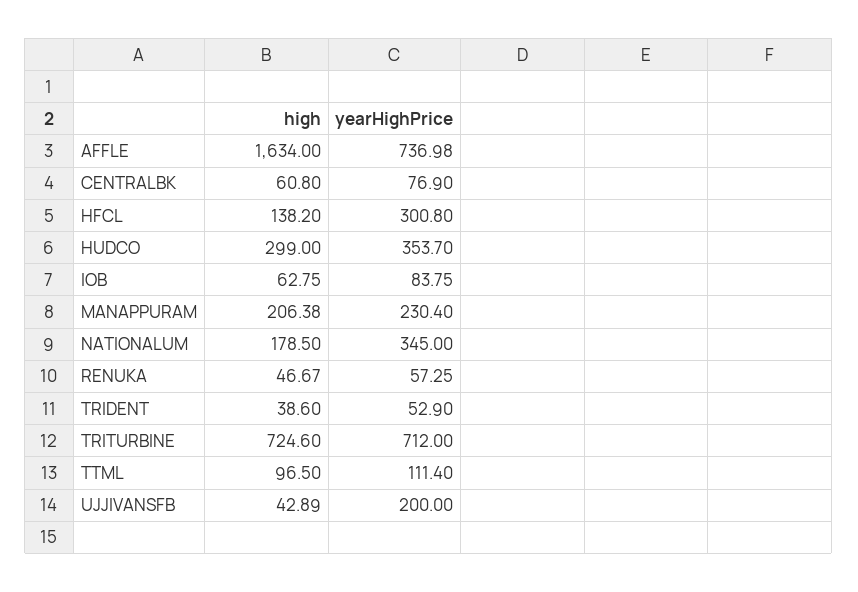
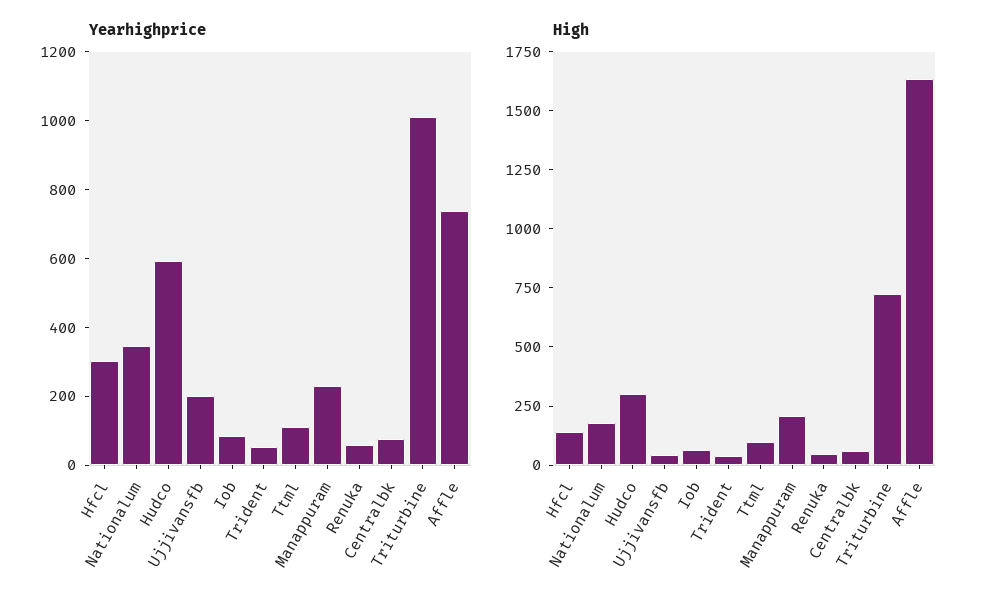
  {
    "high": {
      "AFFLE": 1634,
      "CENTRALBK": 60.8,
      "HFCL": 138.2,
      "HUDCO": 299,
      "IOB": 62.75,
      "MANAPPURAM": 206.38,
      "NATIONALUM": 178.5,
      "RENUKA": 46.67,
      "TRIDENT": 38.6,
      "TRITURBINE": 724.6,
      "TTML": 96.5,
      "UJJIVANSFB": 42.89
    },
    "yearHighPrice": {
      "AFFLE": 736.98,
      "CENTRALBK": 76.9,
      "HFCL": 300.8,
-     "HUDCO": 353.7,
+     "HUDCO": 600,
      "IOB": 83.75,
      "MANAPPURAM": 230.4,
      "NATIONALUM": 345,
      "RENUKA": 57.25,
      "TRIDENT": 52.9,
-     "TRITURBINE": 712,
+     "TRITURBINE": 1000,
      "TTML": 111.4,
      "UJJIVANSFB": 200
    }
  }

